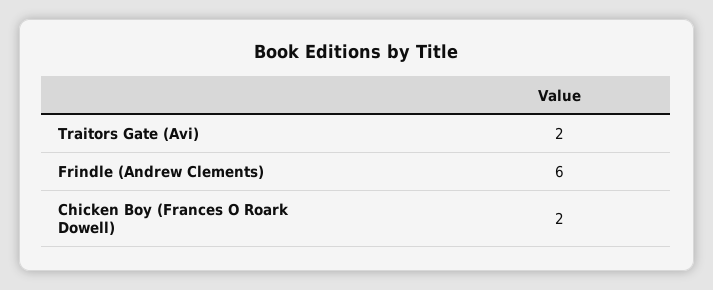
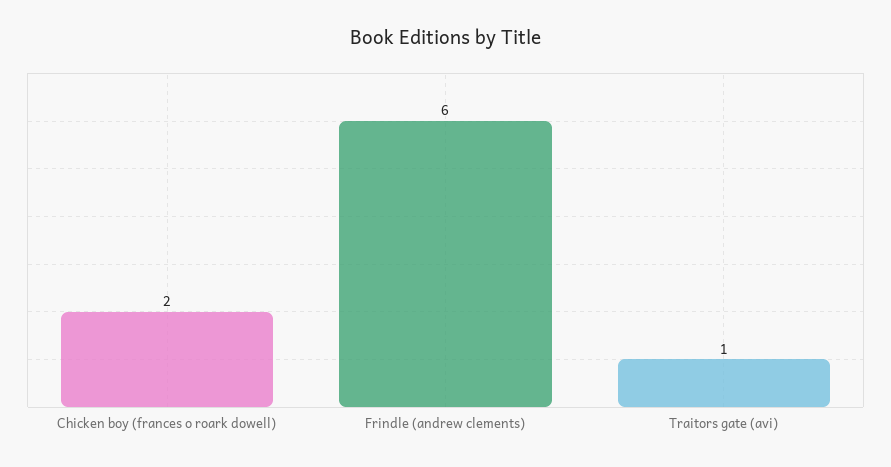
  {
-   "Traitors Gate (Avi)": 2,
+   "Traitors Gate (Avi)": 1,
    "Frindle (Andrew Clements)": 6,
    "Chicken Boy (Frances O Roark Dowell)": 2
  }

